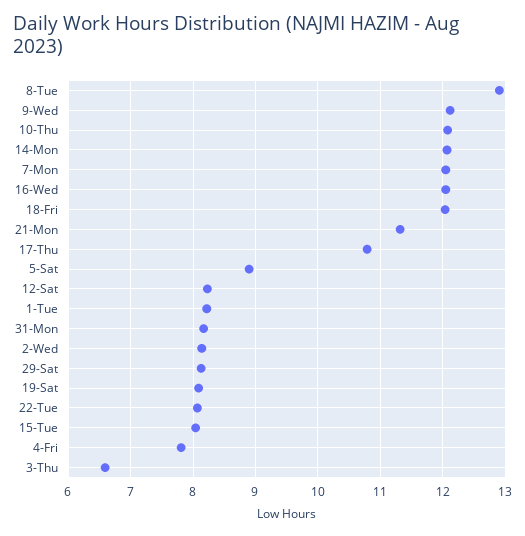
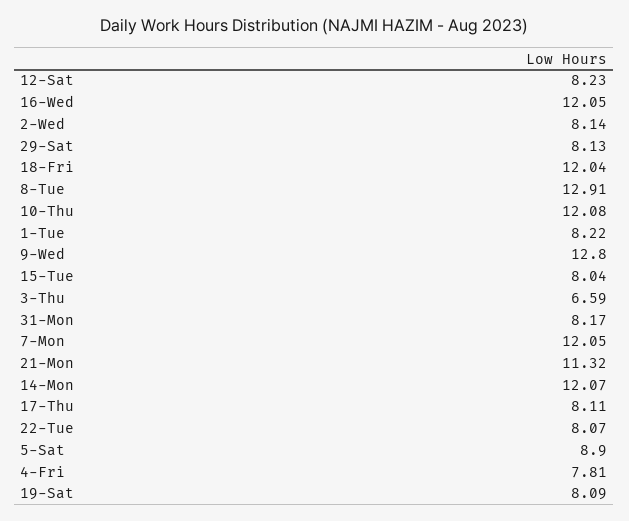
  {
    "8-Tue": 12.91,
-   "9-Wed": 12.1,
+   "9-Wed": 12.8,
    "10-Thu": 12.08,
    "14-Mon": 12.07,
    "7-Mon": 12.05,
    "16-Wed": 12.05,
    "18-Fri": 12.04,
    "21-Mon": 11.32,
-   "17-Thu": 10.8,
+   "17-Thu": 8.11,
    "5-Sat": 8.9,
    "12-Sat": 8.23,
    "1-Tue": 8.22,
    "31-Mon": 8.17,
    "2-Wed": 8.14,
    "29-Sat": 8.13,
    "19-Sat": 8.09,
    "22-Tue": 8.07,
    "15-Tue": 8.04,
    "4-Fri": 7.81,
    "3-Thu": 6.59
  }

